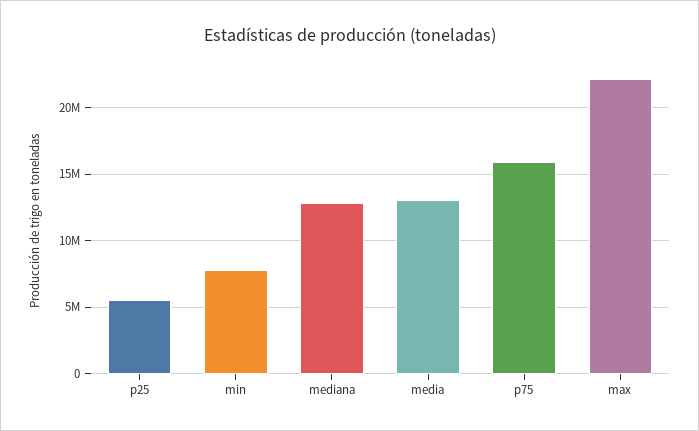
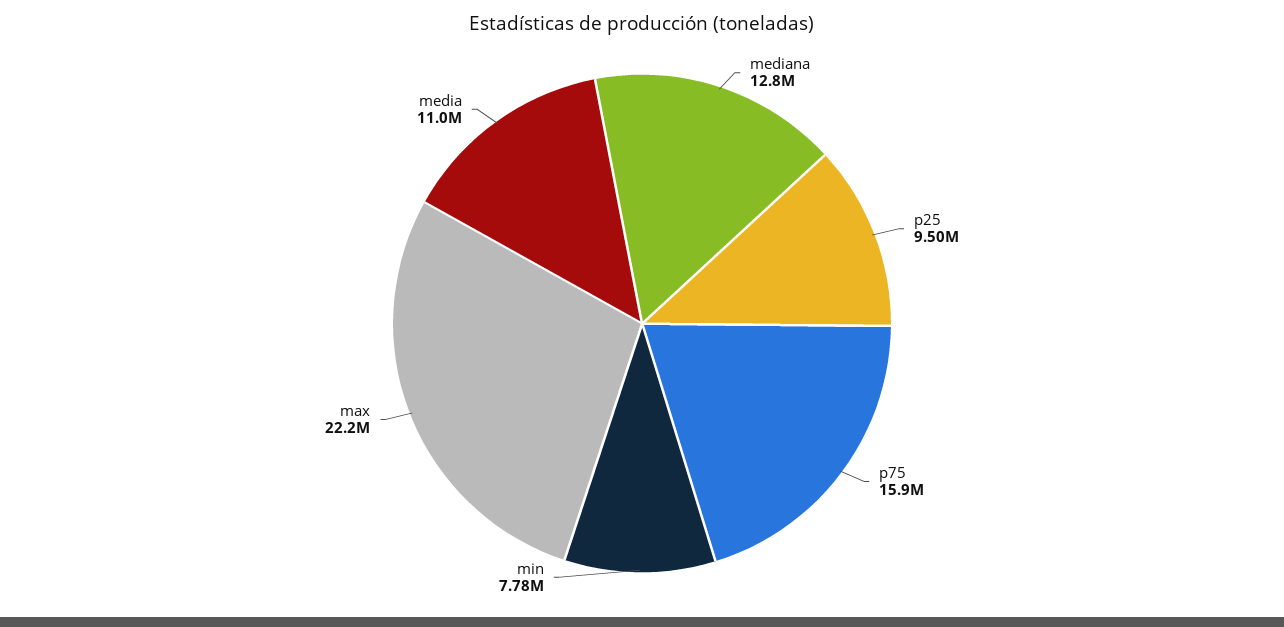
  {
-   "p25": 5500000,
+   "p25": 9500000,
    "min": 7780000,
    "mediana": 12800000,
-   "media": 13000000,
+   "media": 11000000,
    "p75": 15900000,
    "max": 22200000
  }

